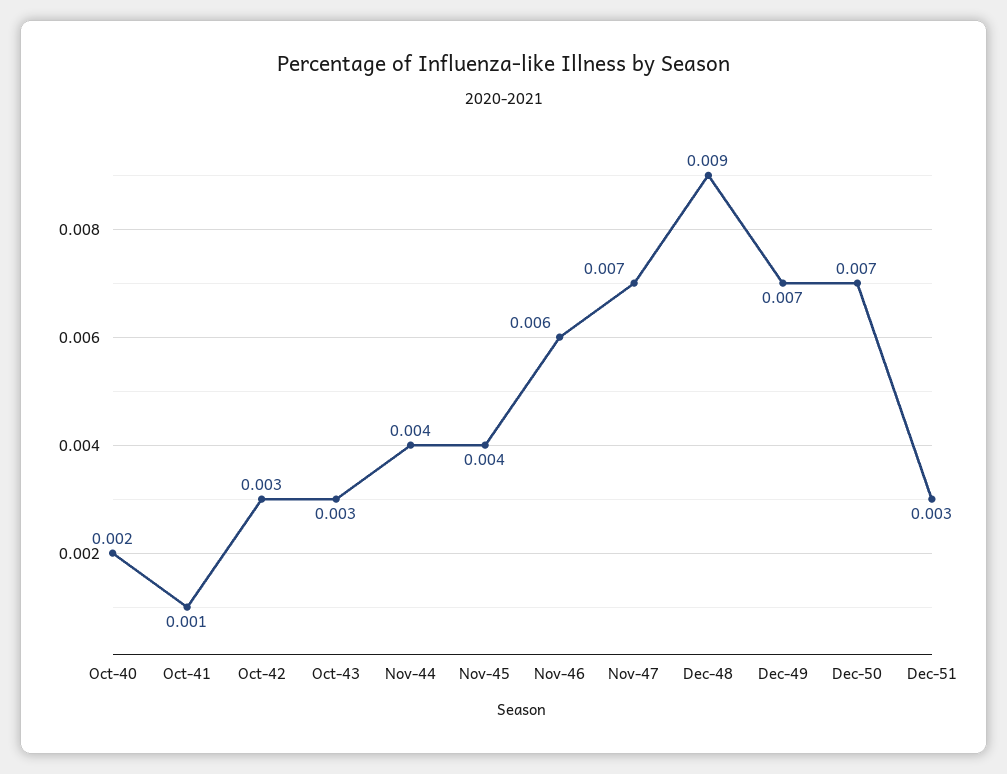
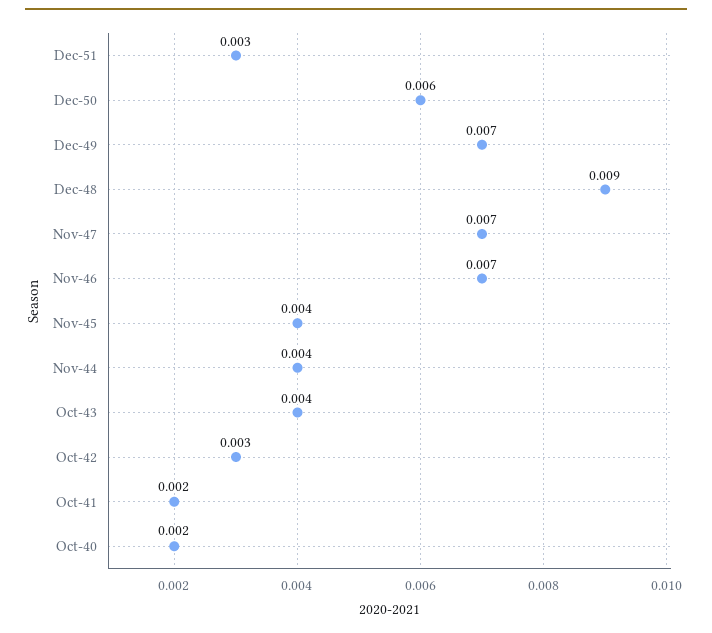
  {
    "Oct-40": 0.002,
-   "Oct-41": 0.001,
+   "Oct-41": 0.002,
    "Oct-42": 0.003,
-   "Oct-43": 0.003,
+   "Oct-43": 0.004,
    "Nov-44": 0.004,
    "Nov-45": 0.004,
-   "Nov-46": 0.006,
+   "Nov-46": 0.007,
    "Nov-47": 0.007,
    "Dec-48": 0.009,
    "Dec-49": 0.007,
-   "Dec-50": 0.007,
+   "Dec-50": 0.006,
    "Dec-51": 0.003
  }

